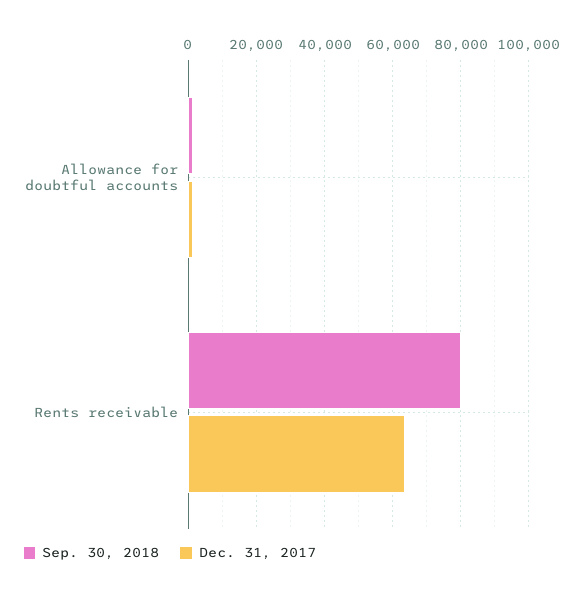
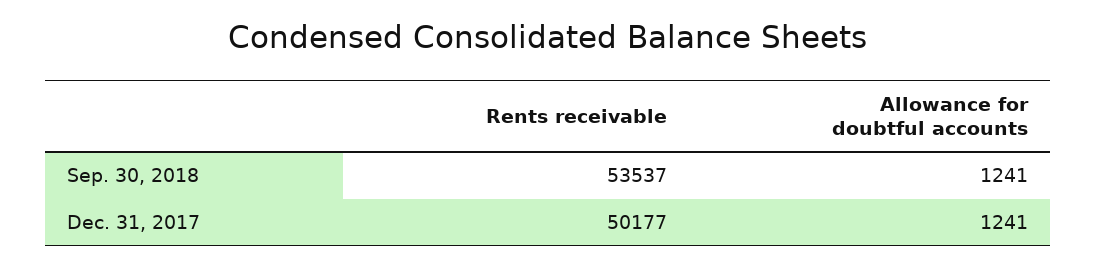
  {
    "Sep. 30, 2018": {
      "Allowance for doubtful accounts": 1241,
-     "Rents receivable": 80000
+     "Rents receivable": 53537
    },
    "Dec. 31, 2017": {
      "Allowance for doubtful accounts": 1241,
-     "Rents receivable": 64000
+     "Rents receivable": 50177
    }
  }

